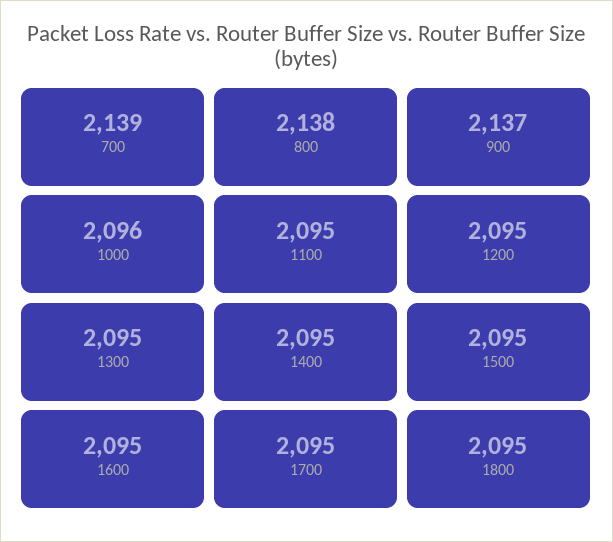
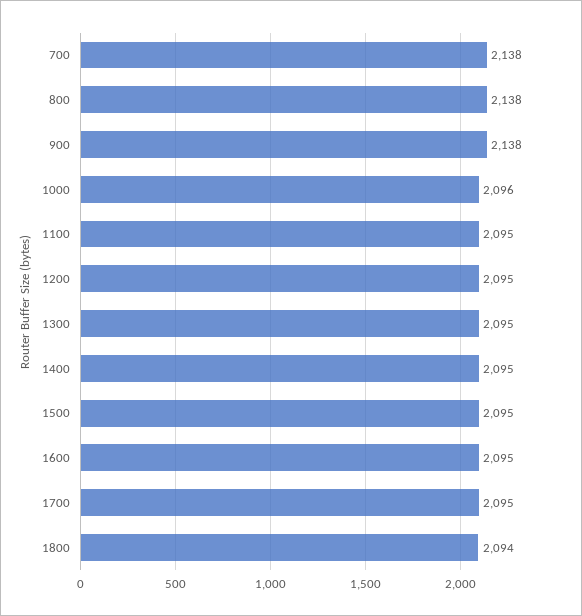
  {
-   "700": 2139,
+   "700": 2138,
    "800": 2138,
-   "900": 2137,
+   "900": 2138,
    "1000": 2096,
    "1100": 2095,
    "1200": 2095,
    "1300": 2095,
    "1400": 2095,
    "1500": 2095,
    "1600": 2095,
    "1700": 2095,
-   "1800": 2095
+   "1800": 2094
  }

